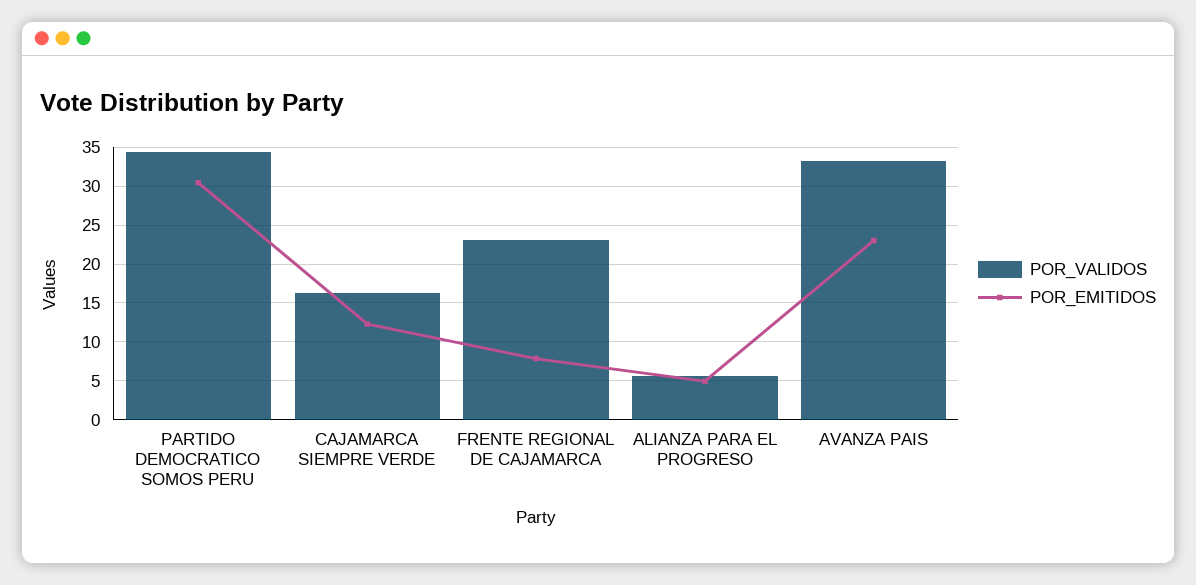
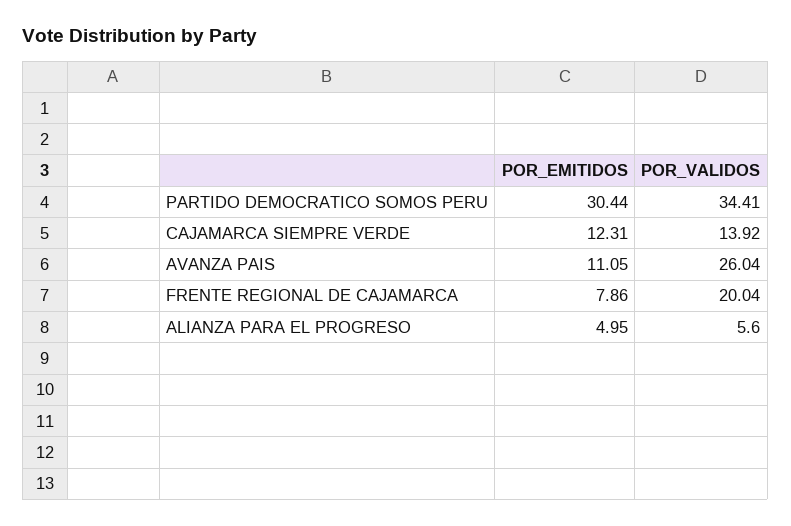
  {
    "POR_VALIDOS": {
      "PARTIDO DEMOCRATICO SOMOS PERU": 34.41,
-     "CAJAMARCA SIEMPRE VERDE": 16,
+     "CAJAMARCA SIEMPRE VERDE": 13.92,
-     "FRENTE REGIONAL DE CAJAMARCA": 23,
+     "FRENTE REGIONAL DE CAJAMARCA": 20.04,
      "ALIANZA PARA EL PROGRESO": 5.6,
-     "AVANZA PAIS": 33
+     "AVANZA PAIS": 26.04
    },
    "POR_EMITIDOS": {
      "PARTIDO DEMOCRATICO SOMOS PERU": 30.44,
      "CAJAMARCA SIEMPRE VERDE": 12.31,
      "FRENTE REGIONAL DE CAJAMARCA": 7.86,
      "ALIANZA PARA EL PROGRESO": 4.95,
-     "AVANZA PAIS": 23
+     "AVANZA PAIS": 11.05
    }
  }

